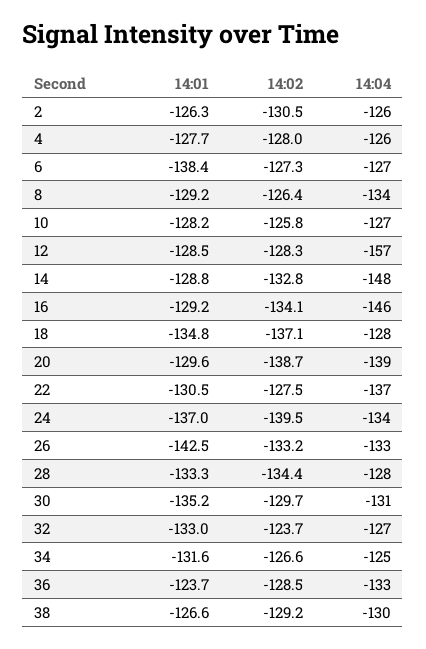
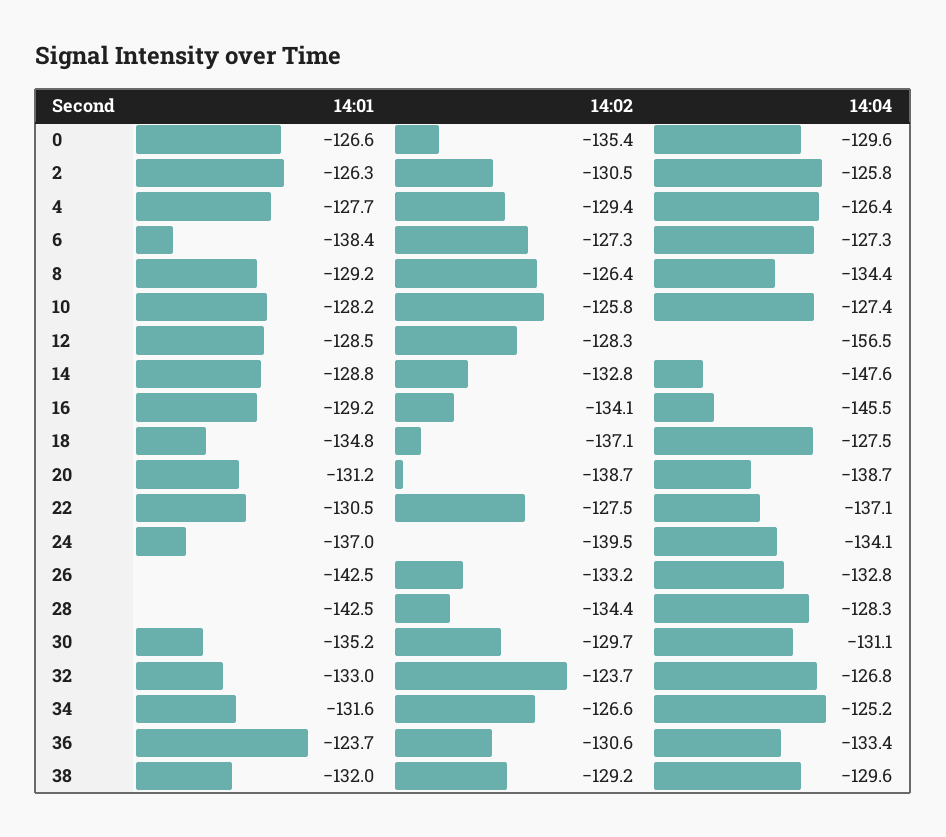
  {
    "14:01": {
      "2": -126.3,
      "4": -127.7,
      "6": -138.4,
      "8": -129.2,
      "10": -128.2,
      "12": -128.5,
      "14": -128.8,
      "16": -129.2,
      "18": -134.8,
-     "20": -129.6,
+     "20": -131.2,
      "22": -130.5,
      "24": -137,
      "26": -142.5,
-     "28": -133.3,
+     "28": -142.5,
      "30": -135.2,
      "32": -133,
      "34": -131.6,
      "36": -123.7,
-     "38": -126.6
+     "38": -132,
+     "0": -126.6
    },
    "14:02": {
      "2": -130.5,
-     "4": -128,
+     "4": -129.4,
      "6": -127.3,
      "8": -126.4,
      "10": -125.8,
      "12": -128.3,
      "14": -132.8,
      "16": -134.1,
      "18": -137.1,
      "20": -138.7,
      "22": -127.5,
      "24": -139.5,
      "26": -133.2,
      "28": -134.4,
      "30": -129.7,
      "32": -123.7,
      "34": -126.6,
-     "36": -128.5,
+     "36": -130.6,
-     "38": -129.2
+     "38": -129.2,
+     "0": -135.4
    },
    "14:04": {
      "2": -125.8,
      "4": -126.4,
      "6": -127.3,
      "8": -134.4,
      "10": -127.4,
      "12": -156.5,
      "14": -147.6,
      "16": -145.5,
      "18": -127.5,
      "20": -138.7,
      "22": -137.1,
      "24": -134.1,
      "26": -132.8,
      "28": -128.3,
      "30": -131.1,
      "32": -126.8,
      "34": -125.2,
      "36": -133.4,
-     "38": -129.6
+     "38": -129.6,
+     "0": -129.6
    }
  }

